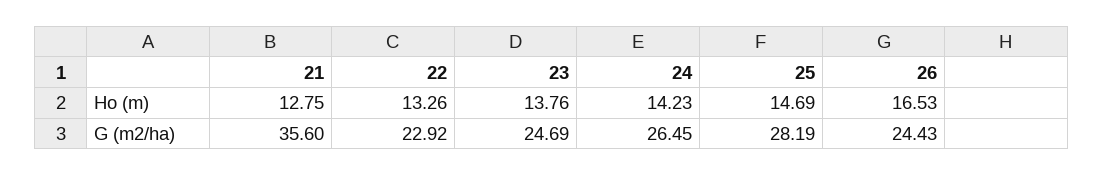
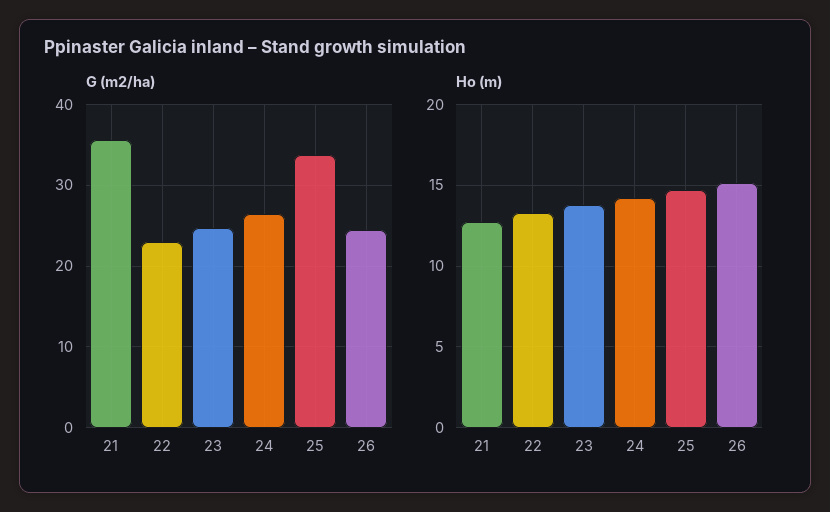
  {
    "Ho (m)": {
      "21": 12.75,
      "22": 13.26,
      "23": 13.76,
      "24": 14.23,
      "25": 14.69,
-     "26": 16.53
+     "26": 15
    },
    "G (m2/ha)": {
      "21": 35.6,
      "22": 22.92,
      "23": 24.69,
      "24": 26.45,
-     "25": 28.19,
+     "25": 34,
      "26": 24.43
    }
  }

